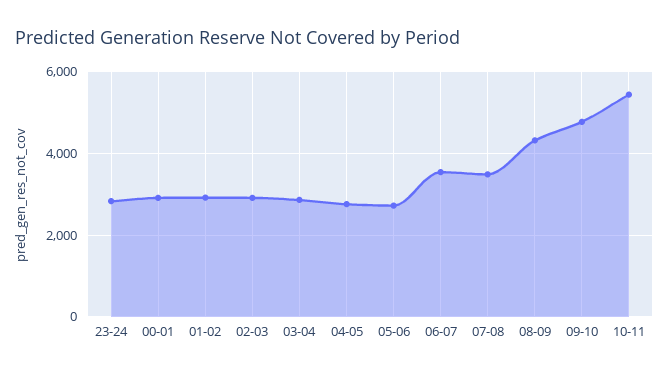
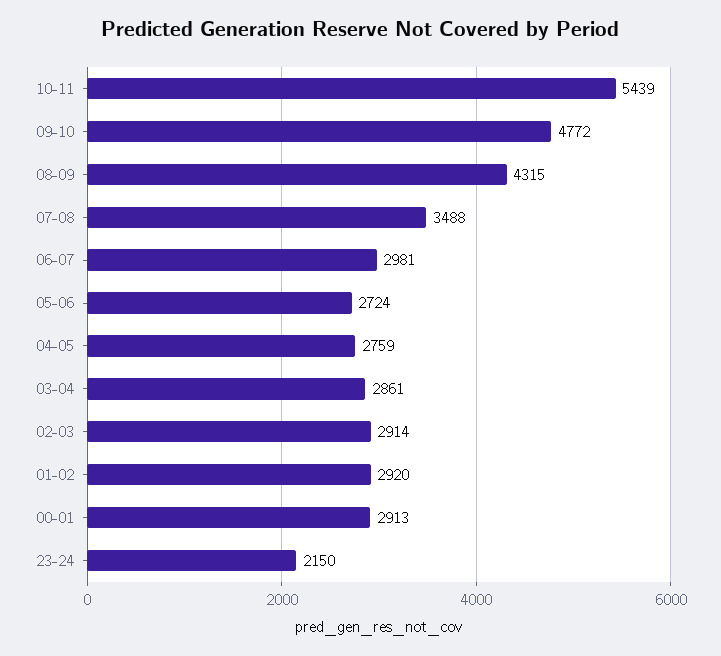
  {
-   "23-24": 2800,
+   "23-24": 2150,
    "00-01": 2913,
    "01-02": 2920,
    "02-03": 2914,
    "03-04": 2861,
    "04-05": 2759,
    "05-06": 2724,
-   "06-07": 3600,
+   "06-07": 2981,
    "07-08": 3488,
    "08-09": 4315,
    "09-10": 4772,
    "10-11": 5439
  }

